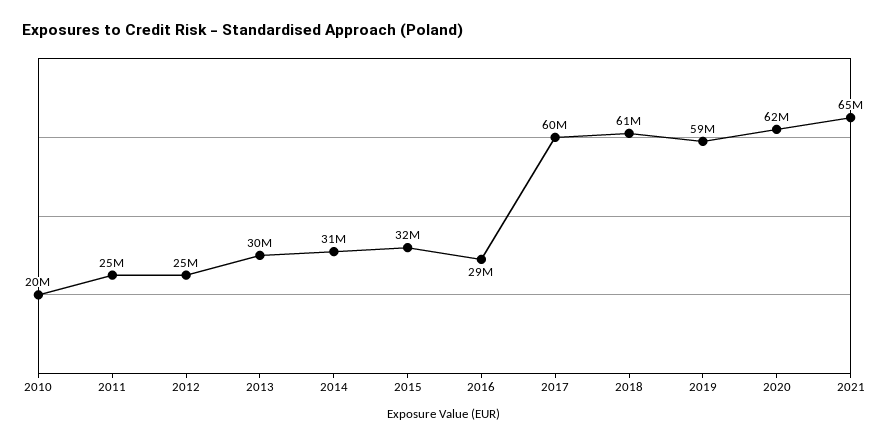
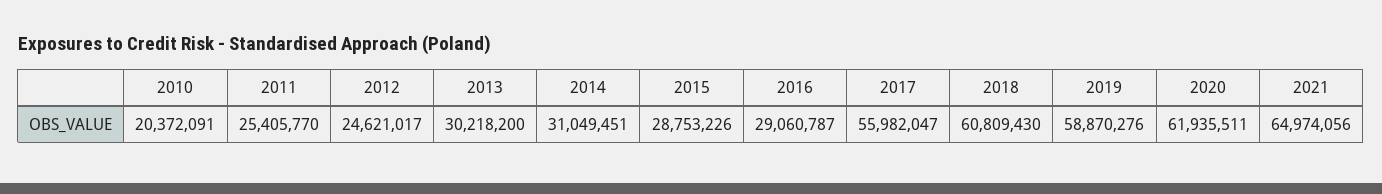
  {
    "2010": 20372091,
    "2011": 25405770,
    "2012": 24621017,
    "2013": 30218200,
    "2014": 31049451,
-   "2015": 32000000,
+   "2015": 28753226,
    "2016": 29060787,
-   "2017": 60000000,
+   "2017": 55982047,
    "2018": 60809430,
    "2019": 58870276,
    "2020": 61935511,
    "2021": 64974056
  }

